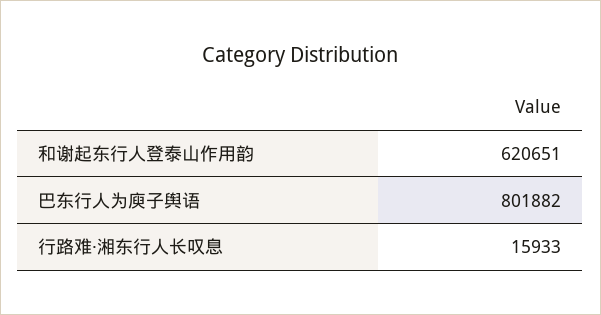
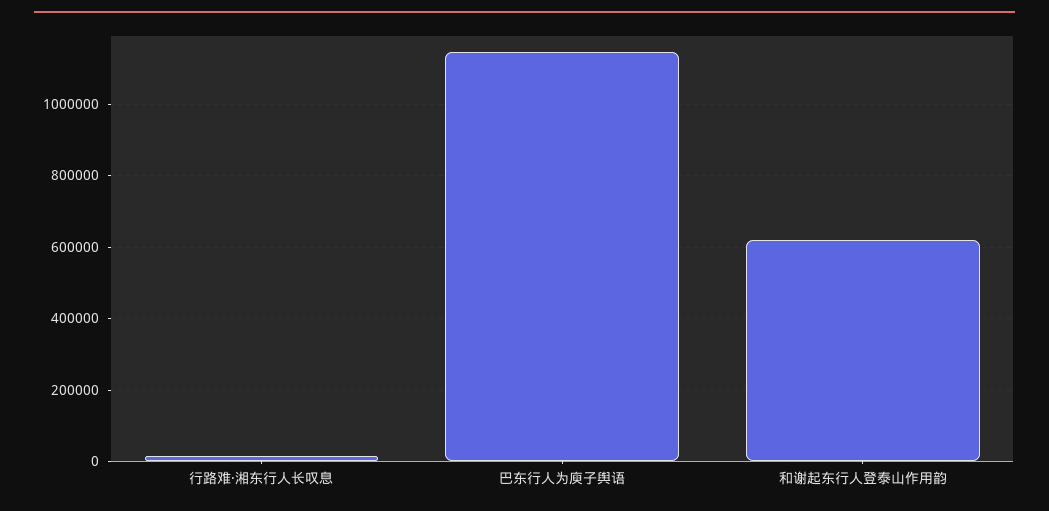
  {
    "和谢起东行人登泰山作用韵": 620651,
-   "巴东行人为庾子舆语": 801882,
+   "巴东行人为庾子舆语": 1140000,
    "行路难·湘东行人长叹息": 15933
  }

